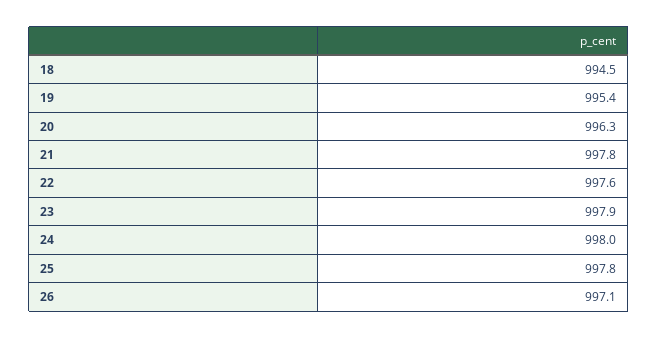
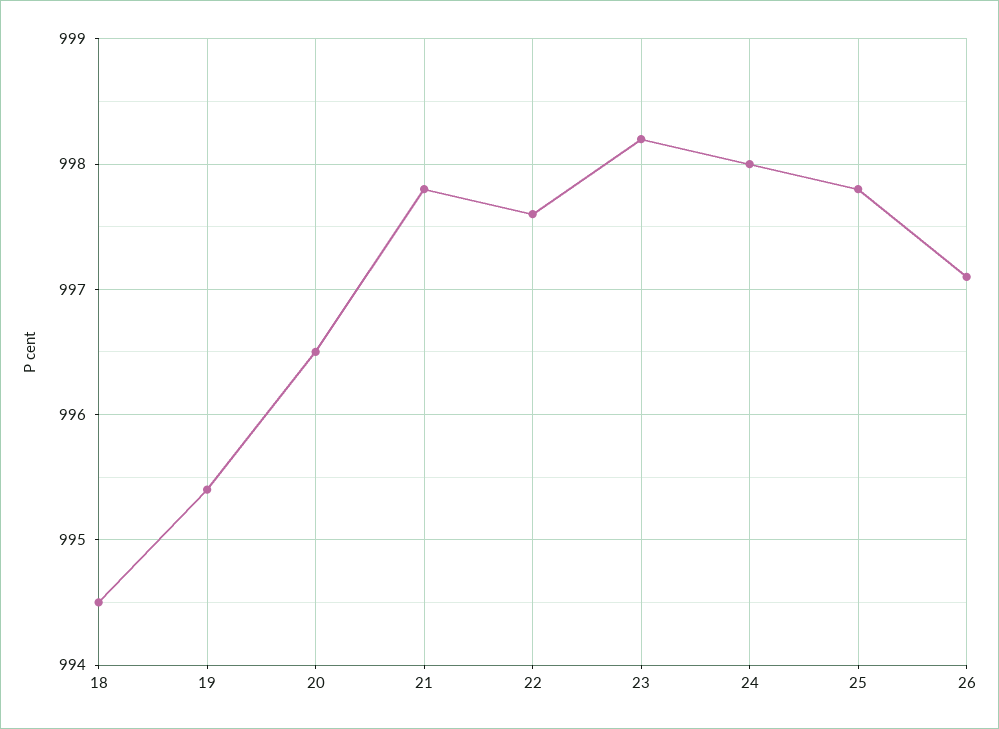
  {
    "18": 994.5,
    "19": 995.4,
-   "20": 996.3,
+   "20": 996.5,
    "21": 997.8,
    "22": 997.6,
-   "23": 997.9,
+   "23": 998.2,
    "24": 998,
    "25": 997.8,
    "26": 997.1
  }

